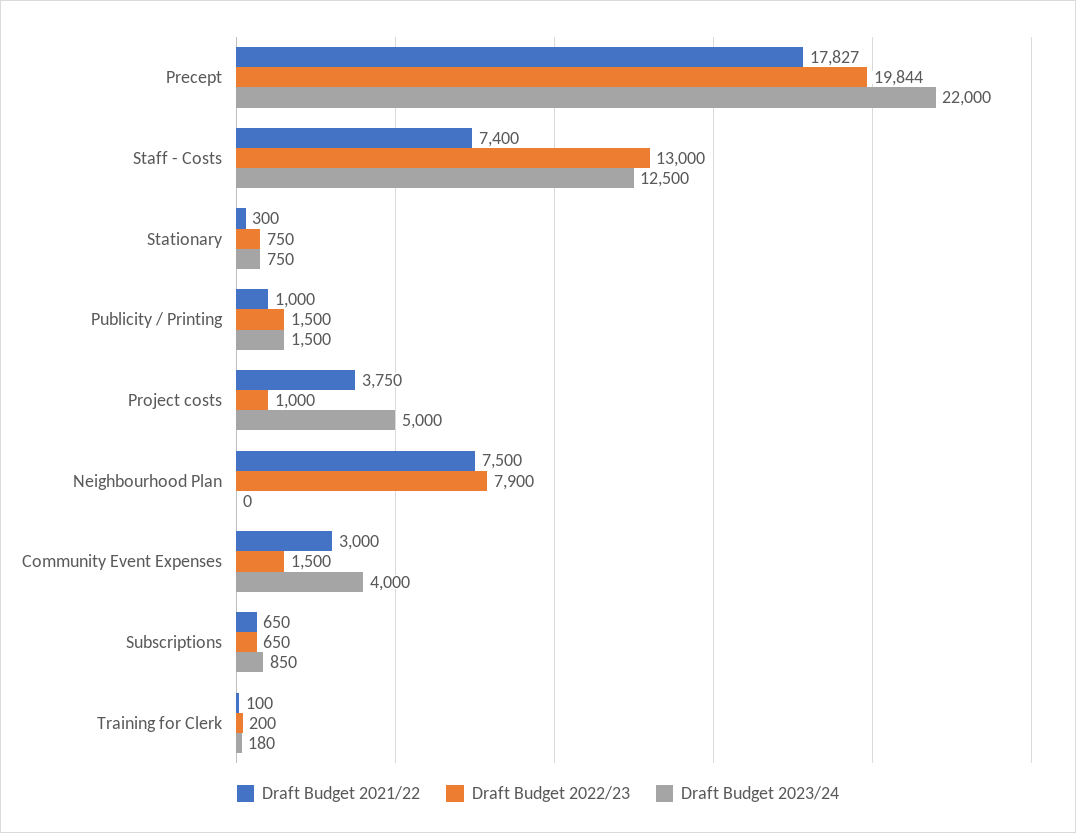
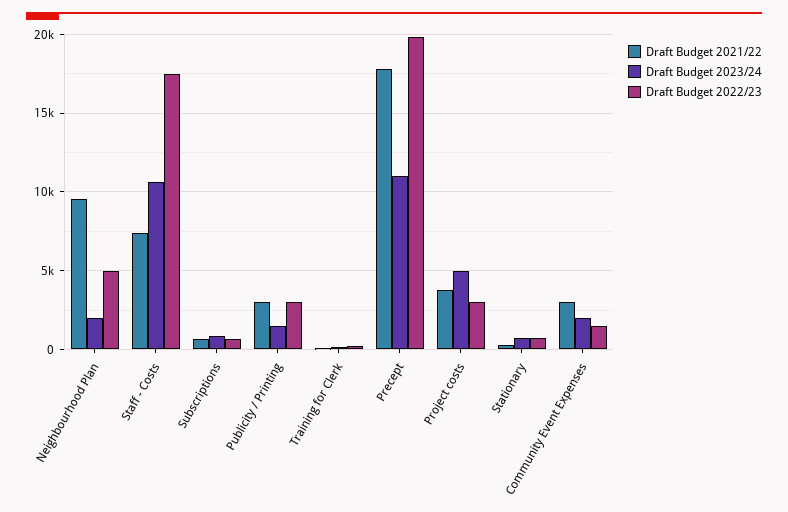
  {
    "Draft Budget 2021/22": {
      "Precept": 17827,
      "Staff - Costs": 7400,
      "Stationary": 300,
-     "Publicity / Printing": 1000,
+     "Publicity / Printing": 3000,
      "Project costs": 3750,
-     "Neighbourhood Plan": 7500,
+     "Neighbourhood Plan": 9500,
      "Community Event Expenses": 3000,
      "Subscriptions": 650,
      "Training for Clerk": 100
    },
    "Draft Budget 2022/23": {
      "Precept": 19844,
-     "Staff - Costs": 13000,
+     "Staff - Costs": 17500,
      "Stationary": 750,
-     "Publicity / Printing": 1500,
+     "Publicity / Printing": 3000,
-     "Project costs": 1000,
+     "Project costs": 3000,
-     "Neighbourhood Plan": 7900,
+     "Neighbourhood Plan": 5000,
      "Community Event Expenses": 1500,
      "Subscriptions": 650,
      "Training for Clerk": 200
    },
    "Draft Budget 2023/24": {
-     "Precept": 22000,
+     "Precept": 11000,
-     "Staff - Costs": 12500,
+     "Staff - Costs": 10500,
      "Stationary": 750,
      "Publicity / Printing": 1500,
      "Project costs": 5000,
-     "Neighbourhood Plan": 0,
+     "Neighbourhood Plan": 2000,
-     "Community Event Expenses": 4000,
+     "Community Event Expenses": 2000,
      "Subscriptions": 850,
      "Training for Clerk": 180
    }
  }

